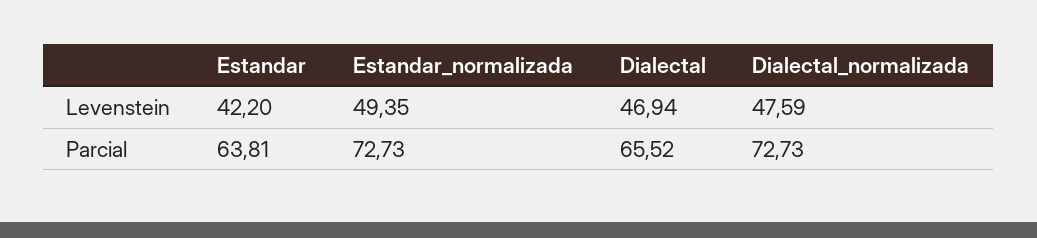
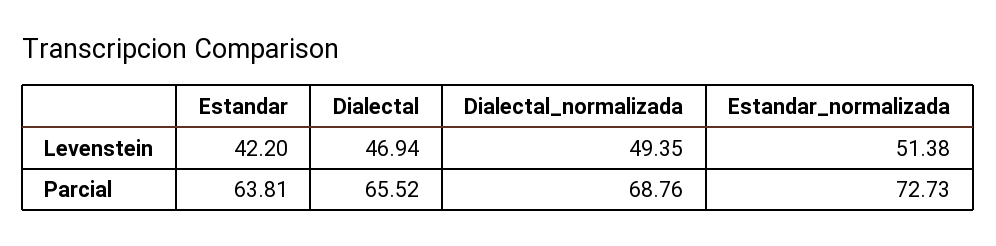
  {
    "Estandar": {
      "Levenstein": 42.2,
      "Parcial": 63.81
    },
    "Estandar_normalizada": {
-     "Levenstein": 49.35,
+     "Levenstein": 51.38,
      "Parcial": 72.73
    },
    "Dialectal": {
      "Levenstein": 46.94,
      "Parcial": 65.52
    },
    "Dialectal_normalizada": {
-     "Levenstein": 47.59,
+     "Levenstein": 49.35,
-     "Parcial": 72.73
+     "Parcial": 68.76
    }
  }

